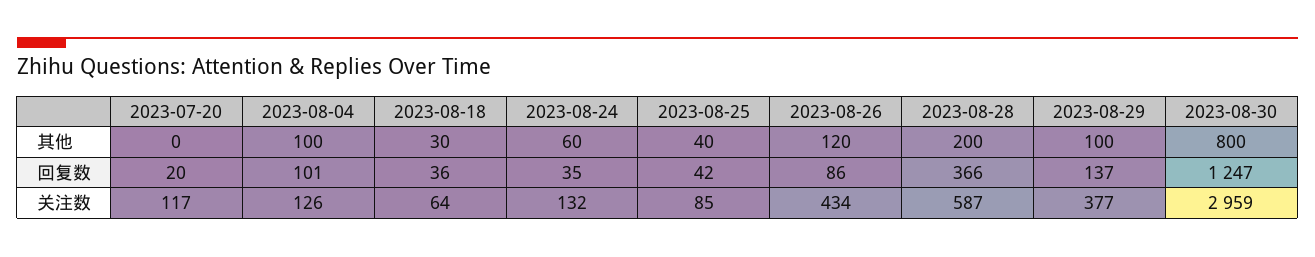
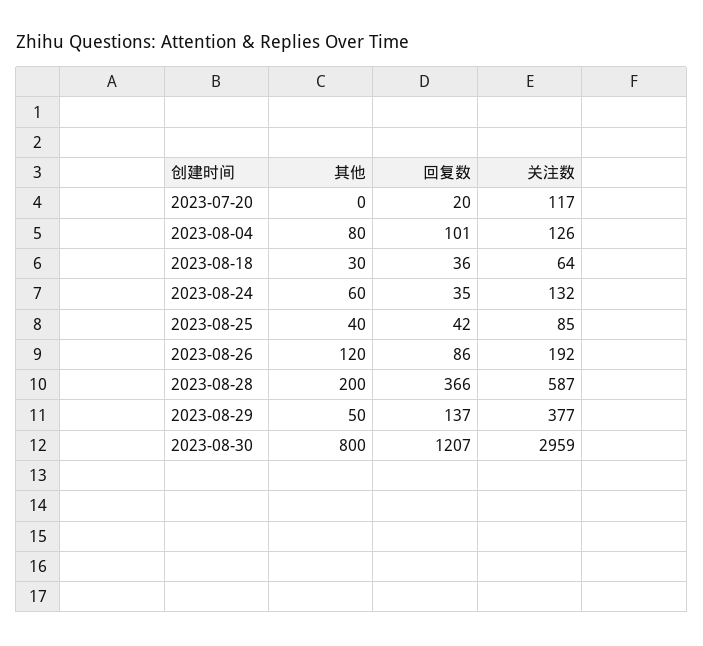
  {
    "2023-07-20": {
      "其他": 0,
      "回复数": 20,
      "关注数": 117
    },
    "2023-08-04": {
-     "其他": 100,
+     "其他": 80,
      "回复数": 101,
      "关注数": 126
    },
    "2023-08-18": {
      "其他": 30,
      "回复数": 36,
      "关注数": 64
    },
    "2023-08-24": {
      "其他": 60,
      "回复数": 35,
      "关注数": 132
    },
    "2023-08-25": {
      "其他": 40,
      "回复数": 42,
      "关注数": 85
    },
    "2023-08-26": {
      "其他": 120,
      "回复数": 86,
-     "关注数": 434
+     "关注数": 192
    },
    "2023-08-28": {
      "其他": 200,
      "回复数": 366,
      "关注数": 587
    },
    "2023-08-29": {
-     "其他": 100,
+     "其他": 50,
      "回复数": 137,
      "关注数": 377
    },
    "2023-08-30": {
      "其他": 800,
-     "回复数": 1247,
+     "回复数": 1207,
      "关注数": 2959
    }
  }

